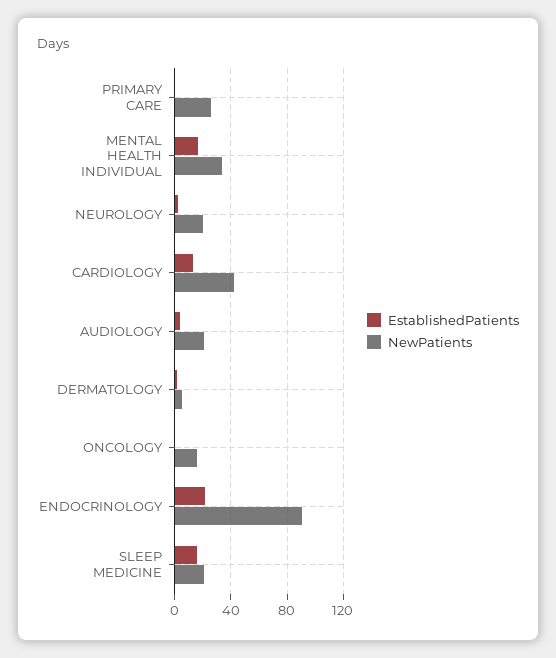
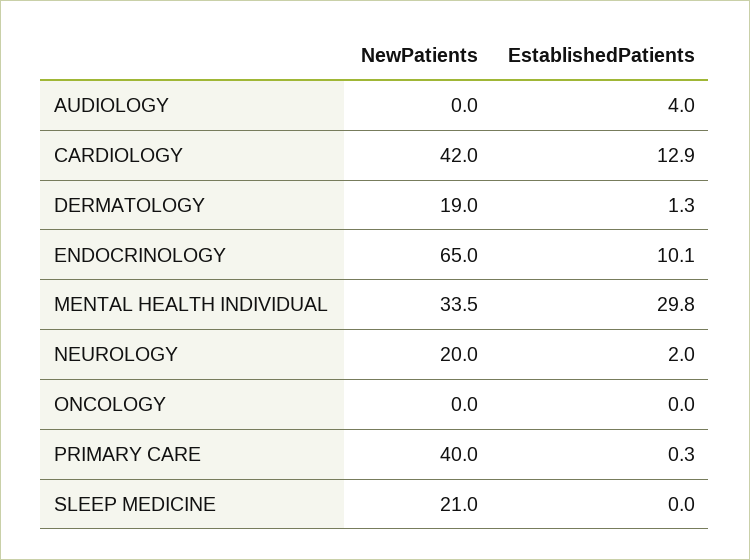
  {
    "EstablishedPatients": {
      "PRIMARY CARE": 0.3,
-     "MENTAL HEALTH INDIVIDUAL": 15,
+     "MENTAL HEALTH INDIVIDUAL": 29.8,
      "NEUROLOGY": 2,
      "CARDIOLOGY": 12.9,
      "AUDIOLOGY": 4,
      "DERMATOLOGY": 1.3,
      "ONCOLOGY": 0,
-     "ENDOCRINOLOGY": 20,
+     "ENDOCRINOLOGY": 10.1,
-     "SLEEP MEDICINE": 15
+     "SLEEP MEDICINE": 0
    },
    "NewPatients": {
-     "PRIMARY CARE": 25,
+     "PRIMARY CARE": 40,
      "MENTAL HEALTH INDIVIDUAL": 33.5,
      "NEUROLOGY": 20,
      "CARDIOLOGY": 42,
-     "AUDIOLOGY": 20,
+     "AUDIOLOGY": 0,
-     "DERMATOLOGY": 5,
+     "DERMATOLOGY": 19,
-     "ONCOLOGY": 15,
+     "ONCOLOGY": 0,
-     "ENDOCRINOLOGY": 90,
+     "ENDOCRINOLOGY": 65,
      "SLEEP MEDICINE": 21
    }
  }

